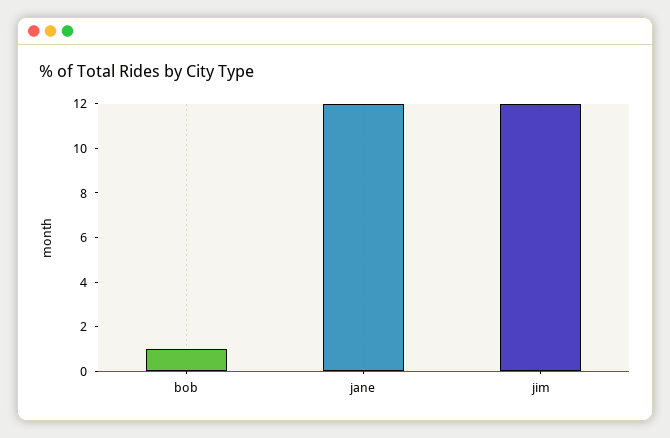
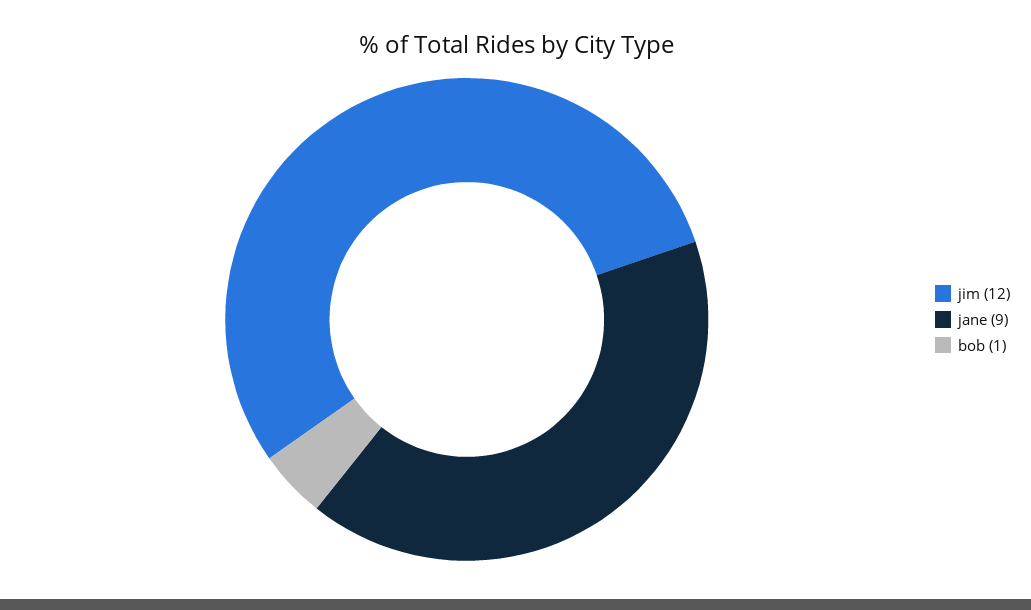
  {
    "bob": 1,
-   "jane": 12,
+   "jane": 9,
    "jim": 12
  }

